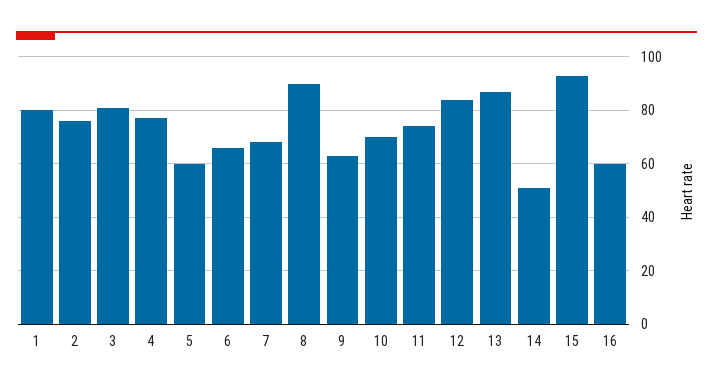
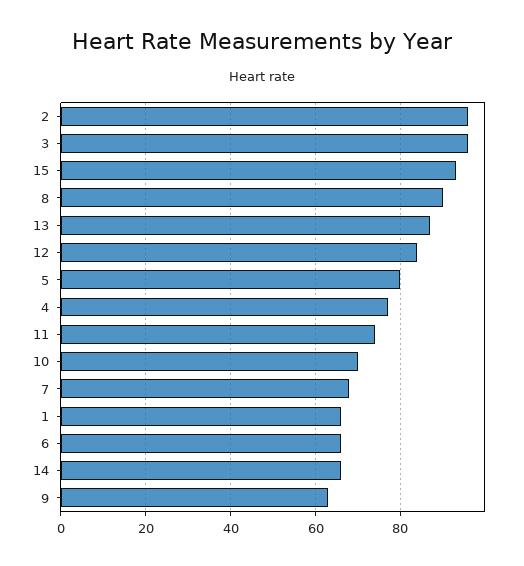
  {
-   "1": 80,
+   "1": 65,
-   "2": 75,
+   "2": 95,
-   "3": 80,
+   "3": 95,
    "4": 75,
-   "5": 60,
+   "5": 80,
    "6": 65,
    "7": 70,
    "8": 90,
    "9": 65,
    "10": 70,
    "11": 75,
    "12": 85,
    "13": 85,
-   "14": 50,
+   "14": 65,
-   "15": 95,
+   "15": 95
-   "16": 60
  }

